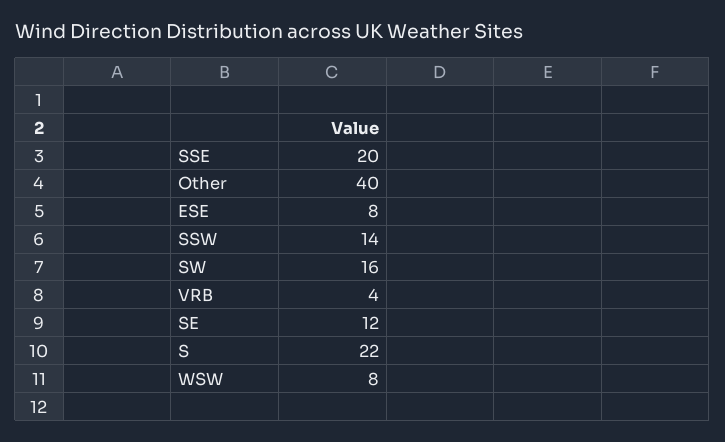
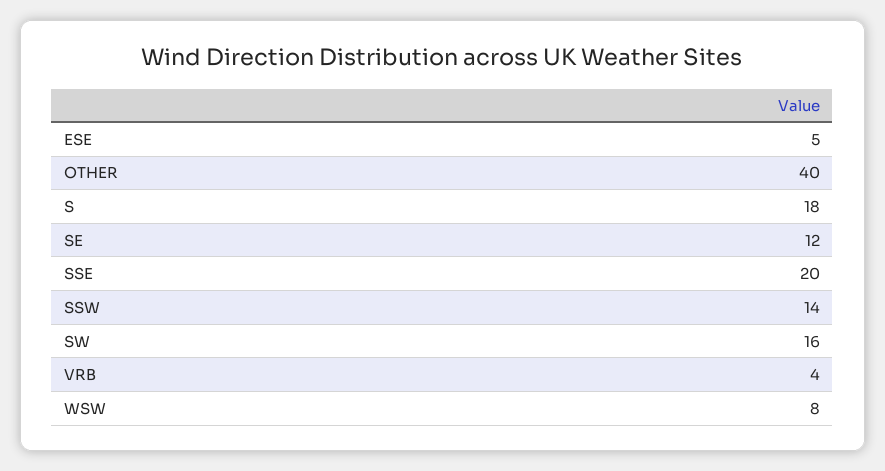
  {
    "SSE": 20,
    "Other": 40,
-   "ESE": 8,
+   "ESE": 5,
    "SSW": 14,
    "SW": 16,
    "VRB": 4,
    "SE": 12,
-   "S": 22,
+   "S": 18,
    "WSW": 8
  }

